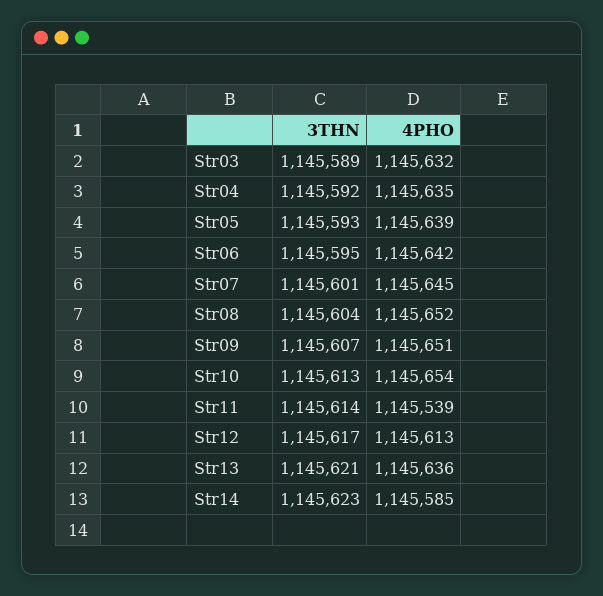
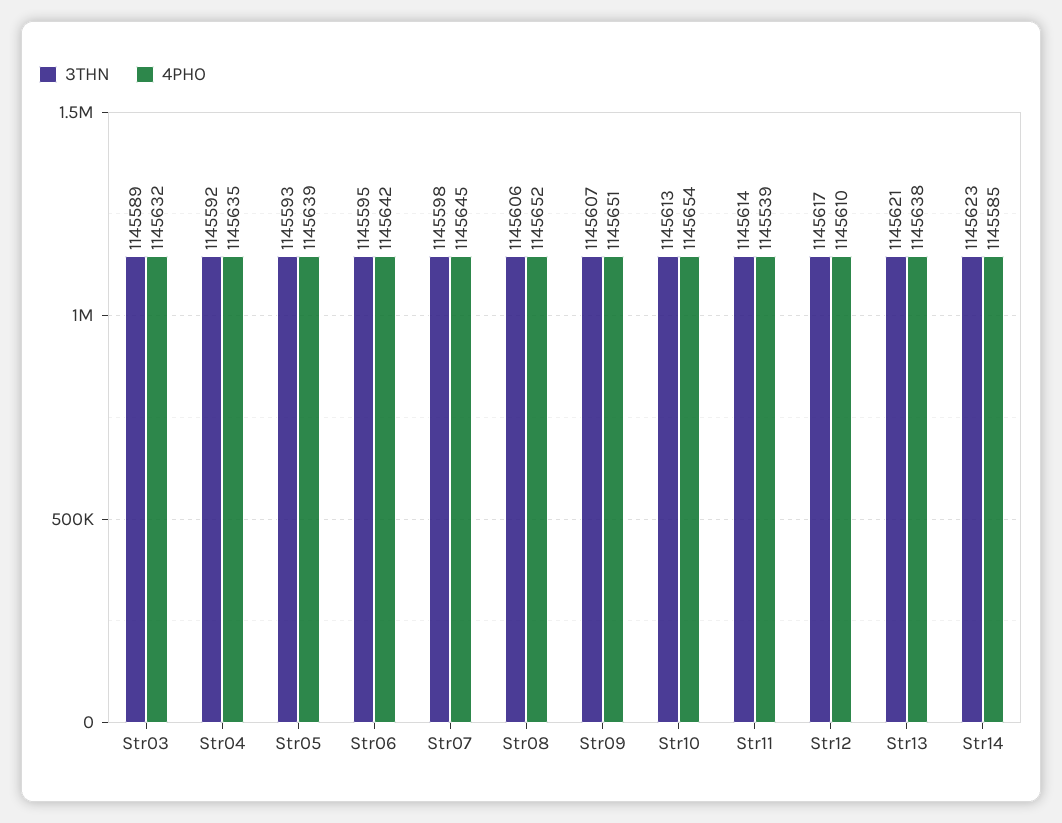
  {
    "3THN": {
      "Str03": 1145589,
      "Str04": 1145592,
      "Str05": 1145593,
      "Str06": 1145595,
-     "Str07": 1145601,
+     "Str07": 1145598,
-     "Str08": 1145604,
+     "Str08": 1145606,
      "Str09": 1145607,
      "Str10": 1145613,
      "Str11": 1145614,
      "Str12": 1145617,
      "Str13": 1145621,
      "Str14": 1145623
    },
    "4PHO": {
      "Str03": 1145632,
      "Str04": 1145635,
      "Str05": 1145639,
      "Str06": 1145642,
      "Str07": 1145645,
      "Str08": 1145652,
      "Str09": 1145651,
      "Str10": 1145654,
      "Str11": 1145539,
-     "Str12": 1145613,
+     "Str12": 1145610,
-     "Str13": 1145636,
+     "Str13": 1145638,
      "Str14": 1145585
    }
  }

